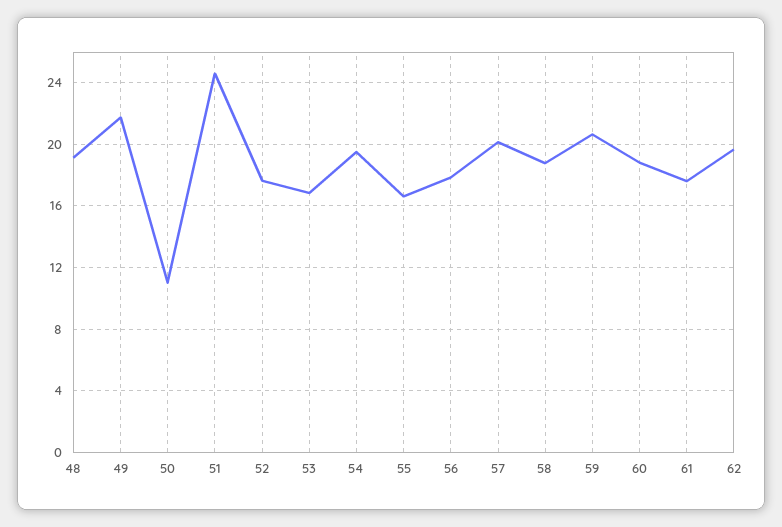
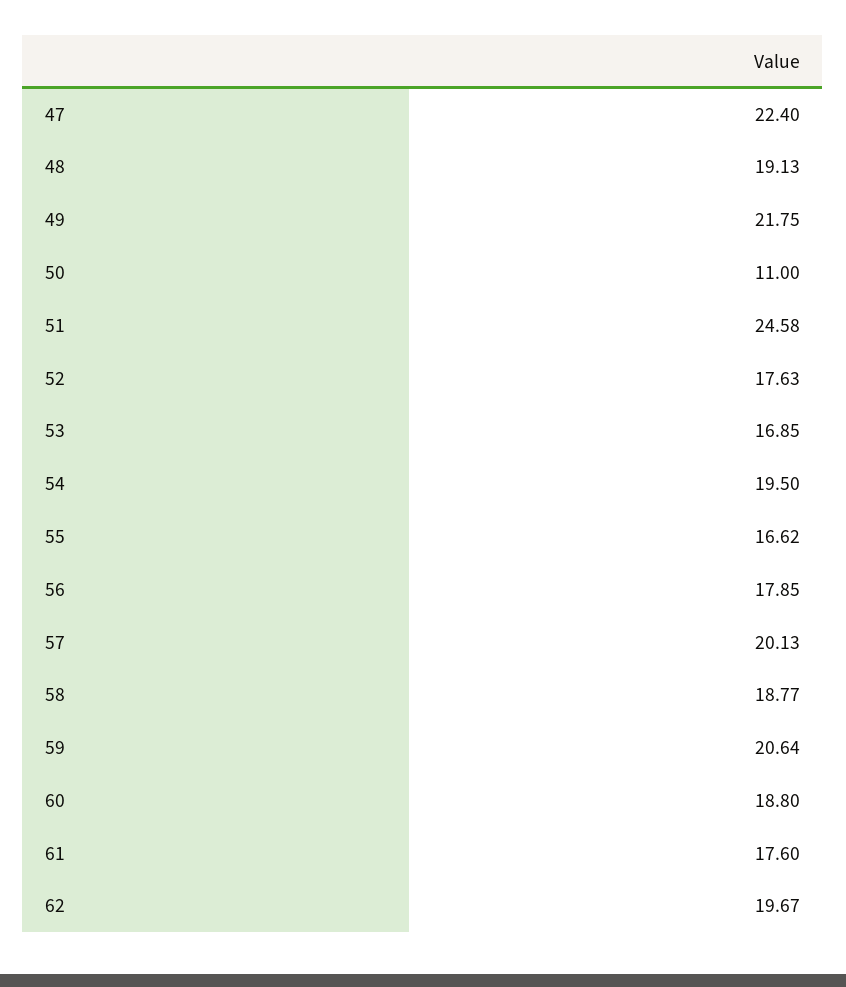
  {
    "48": 19.13,
    "49": 21.75,
    "50": 11,
    "51": 24.58,
    "52": 17.63,
    "53": 16.85,
    "54": 19.5,
    "55": 16.62,
    "56": 17.85,
    "57": 20.13,
    "58": 18.77,
    "59": 20.64,
    "60": 18.8,
    "61": 17.6,
-   "62": 19.67
+   "62": 19.67,
+   "47": 22.4
  }

